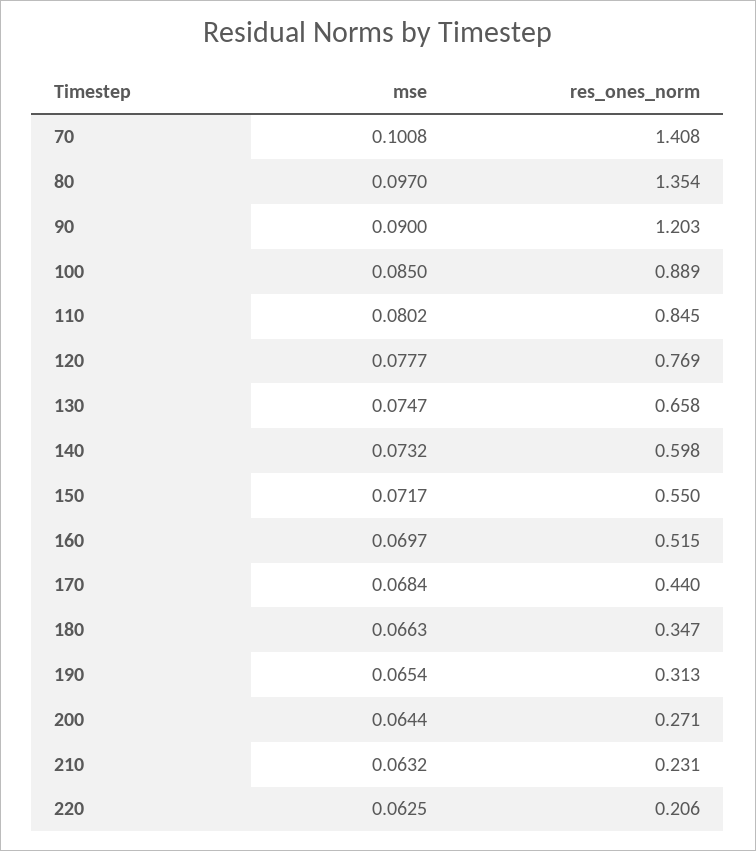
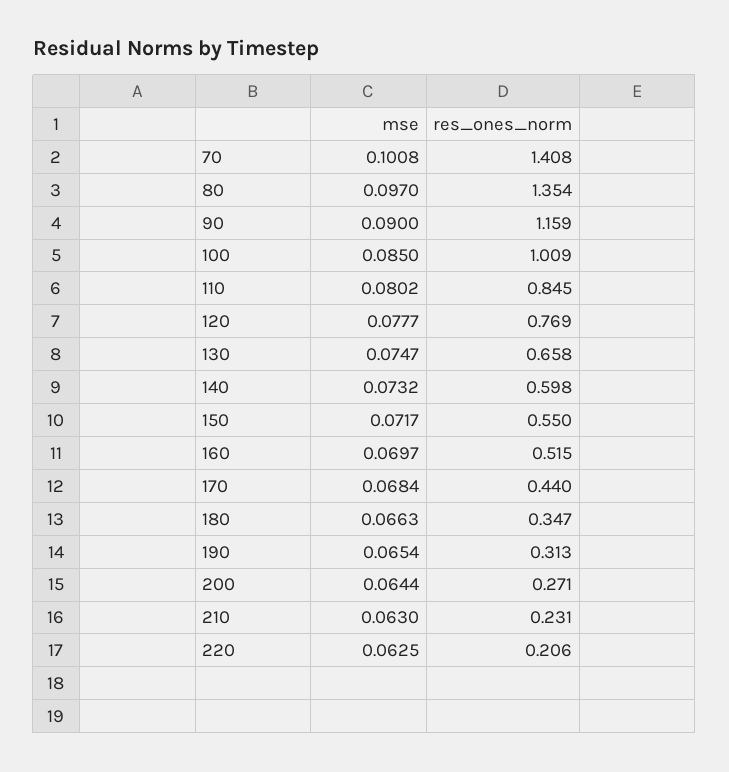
  {
    "mse": {
      "70": 0.1008,
      "80": 0.097,
      "90": 0.09,
      "100": 0.085,
      "110": 0.0802,
      "120": 0.0777,
      "130": 0.0747,
      "140": 0.0732,
      "150": 0.0717,
      "160": 0.0697,
      "170": 0.0684,
      "180": 0.0663,
      "190": 0.0654,
      "200": 0.0644,
-     "210": 0.0632,
+     "210": 0.063,
      "220": 0.0625
    },
    "res_ones_norm": {
      "70": 1.408,
      "80": 1.354,
-     "90": 1.203,
+     "90": 1.159,
-     "100": 0.889,
+     "100": 1.009,
      "110": 0.845,
      "120": 0.769,
      "130": 0.658,
      "140": 0.598,
      "150": 0.55,
      "160": 0.515,
      "170": 0.44,
      "180": 0.347,
      "190": 0.313,
      "200": 0.271,
      "210": 0.231,
      "220": 0.206
    }
  }

